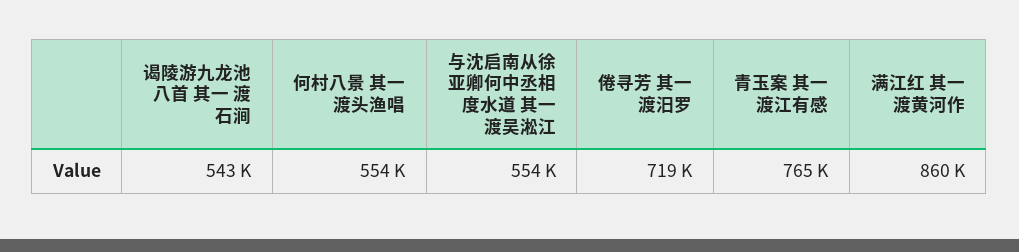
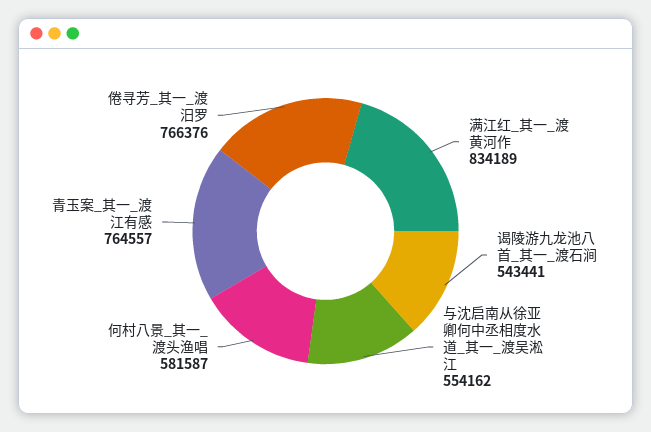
  {
    "谒陵游九龙池八首 其一 渡石涧": 543441,
-   "何村八景 其一 渡头渔唱": 554000,
+   "何村八景 其一 渡头渔唱": 581587,
    "与沈启南从徐亚卿何中丞相度水道 其一 渡吴淞江": 554162,
-   "倦寻芳 其一 渡汨罗": 719000,
+   "倦寻芳 其一 渡汨罗": 766376,
    "青玉案 其一 渡江有感": 764557,
-   "满江红 其一 渡黄河作": 860000
+   "满江红 其一 渡黄河作": 834189
  }

